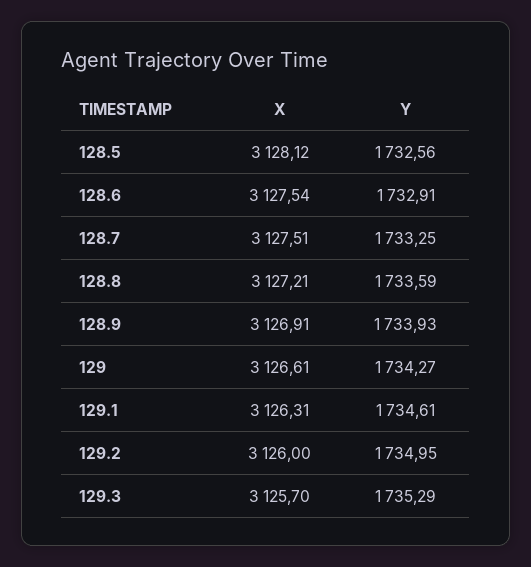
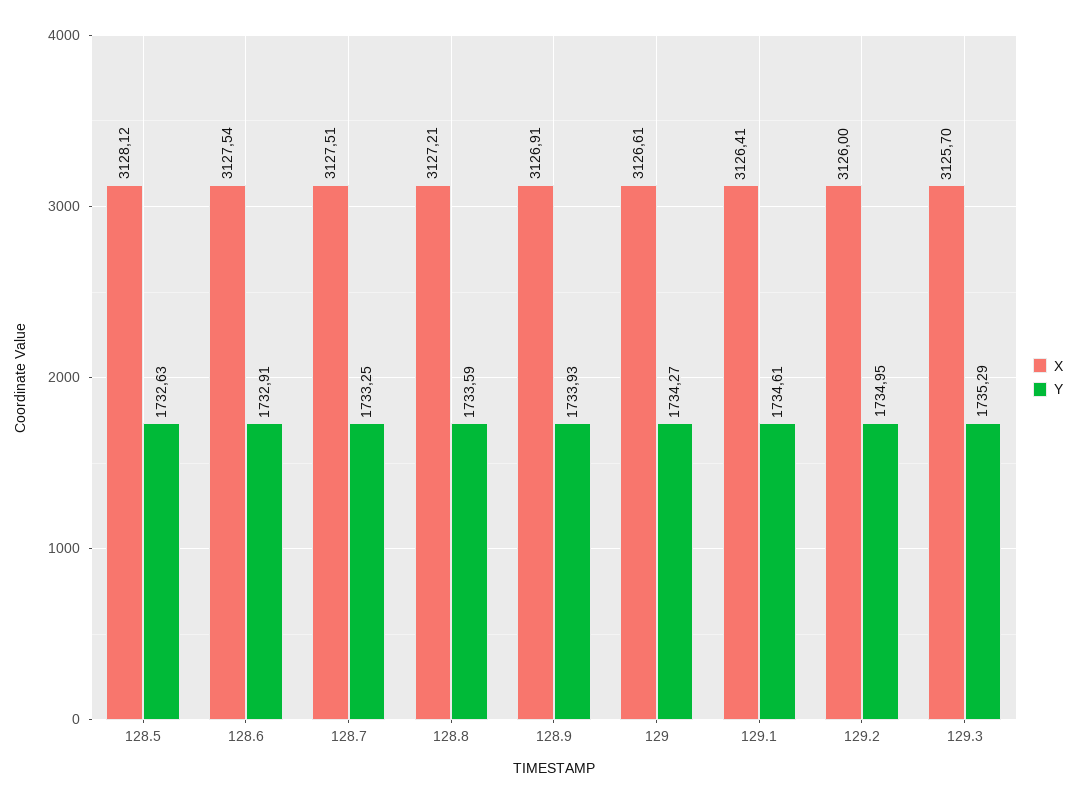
  {
    "X": {
      "128.5": 3128.12,
      "128.6": 3127.54,
      "128.7": 3127.51,
      "128.8": 3127.21,
      "128.9": 3126.91,
      "129": 3126.61,
-     "129.1": 3126.31,
+     "129.1": 3126.41,
      "129.2": 3126,
      "129.3": 3125.7
    },
    "Y": {
-     "128.5": 1732.56,
+     "128.5": 1732.63,
      "128.6": 1732.91,
      "128.7": 1733.25,
      "128.8": 1733.59,
      "128.9": 1733.93,
      "129": 1734.27,
      "129.1": 1734.61,
      "129.2": 1734.95,
      "129.3": 1735.29
    }
  }

